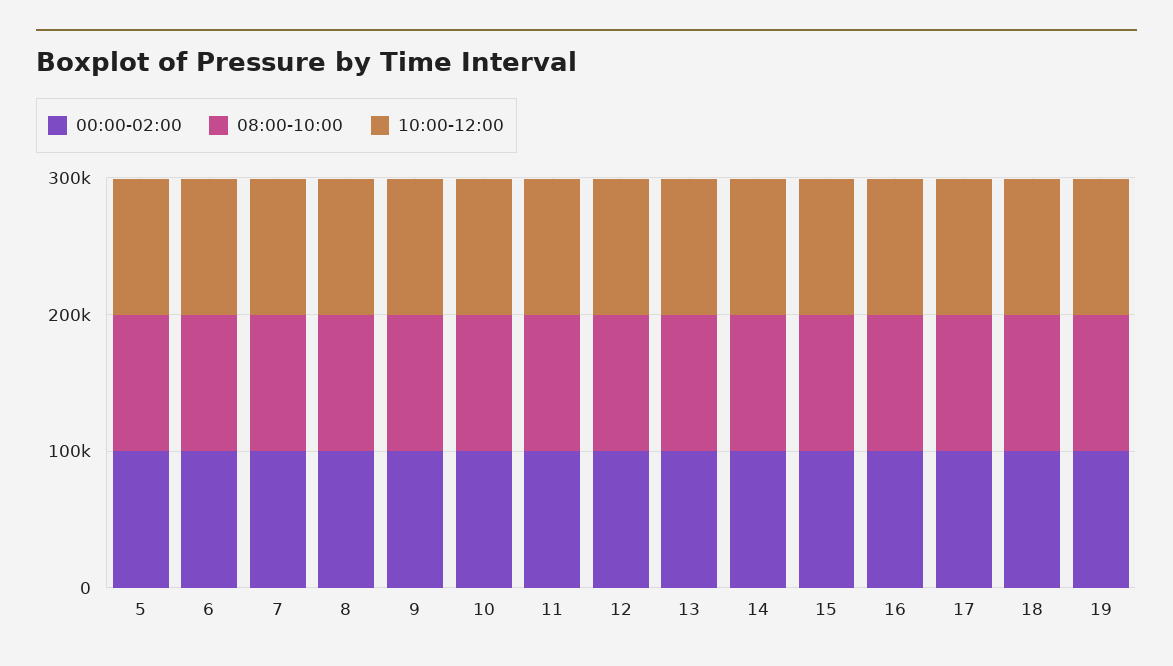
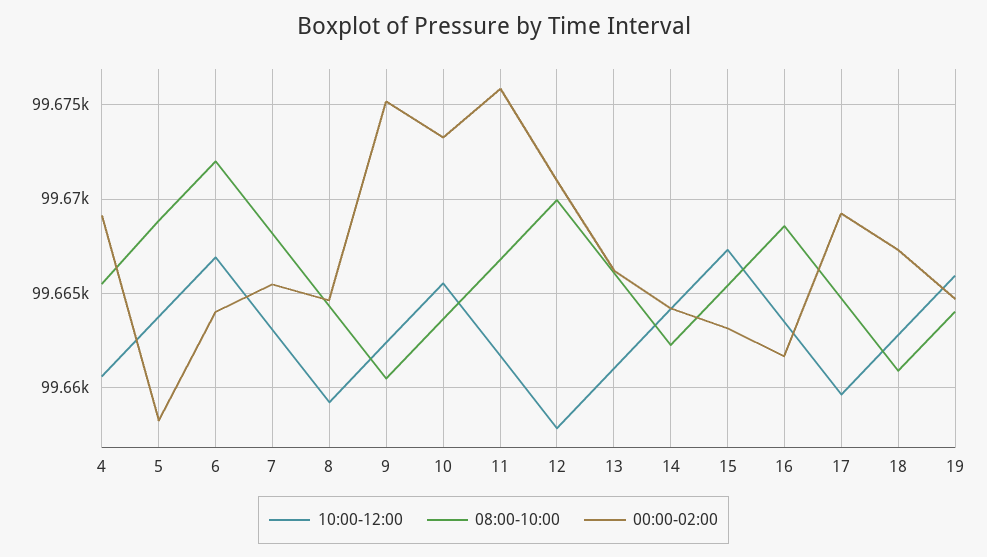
  {
    "00:00-02:00": {
      "5": 99658.5,
      "6": 99664,
      "7": 99665.5,
      "8": 99664.5,
      "9": 99675,
      "10": 99673.5,
      "11": 99676,
      "12": 99671,
      "13": 99666,
      "14": 99664,
      "15": 99663,
      "16": 99661.5,
      "17": 99669.5,
      "18": 99667.5,
-     "19": 99664.5
+     "19": 99664.5,
+     "4": 99669
    },
    "08:00-10:00": {
      "5": 99669,
      "6": 99672,
      "7": 99668,
      "8": 99664.5,
      "9": 99660.5,
      "10": 99663.5,
      "11": 99667,
      "12": 99670,
      "13": 99666,
      "14": 99662.5,
      "15": 99665.5,
      "16": 99668.5,
      "17": 99664.5,
      "18": 99661,
-     "19": 99664
+     "19": 99664,
+     "4": 99665.5
    },
    "10:00-12:00": {
      "5": 99664,
      "6": 99667,
      "7": 99663,
      "8": 99659,
      "9": 99662.5,
      "10": 99665.5,
      "11": 99661.5,
      "12": 99658,
      "13": 99661,
      "14": 99664,
      "15": 99667.5,
      "16": 99663.5,
      "17": 99659.5,
      "18": 99663,
-     "19": 99666
+     "19": 99666,
+     "4": 99660.5
    }
  }

